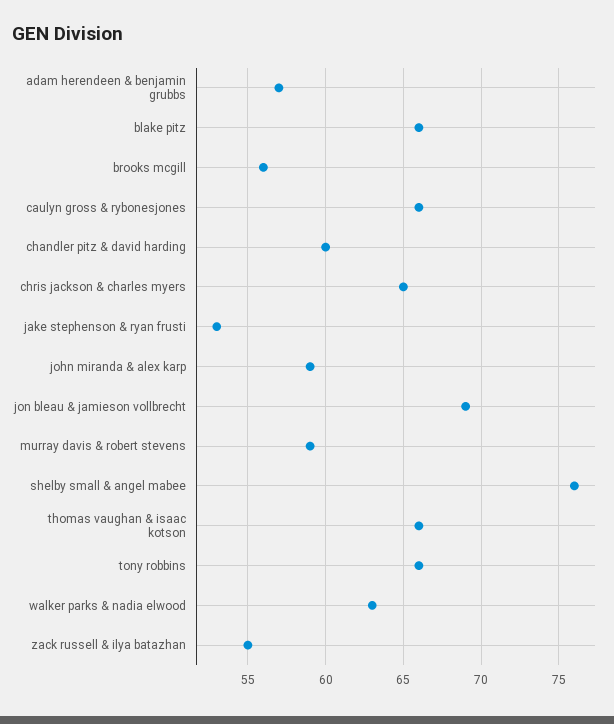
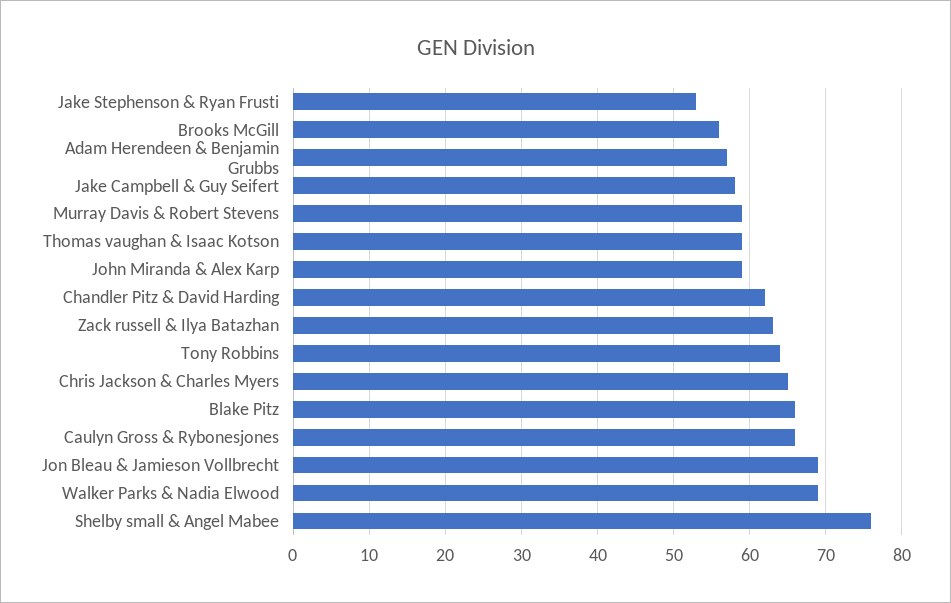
  {
    "adam herendeen & benjamin grubbs": 57,
    "blake pitz": 66,
    "brooks mcgill": 56,
    "caulyn gross & rybonesjones": 66,
-   "chandler pitz & david harding": 60,
+   "chandler pitz & david harding": 62,
    "chris jackson & charles myers": 65,
    "jake stephenson & ryan frusti": 53,
    "john miranda & alex karp": 59,
    "jon bleau & jamieson vollbrecht": 69,
    "murray davis & robert stevens": 59,
    "shelby small & angel mabee": 76,
-   "thomas vaughan & isaac kotson": 66,
+   "thomas vaughan & isaac kotson": 59,
-   "tony robbins": 66,
+   "tony robbins": 64,
-   "walker parks & nadia elwood": 63,
+   "walker parks & nadia elwood": 69,
-   "zack russell & ilya batazhan": 55
+   "zack russell & ilya batazhan": 63,
+   "Jake Campbell & Guy Seifert": 58
  }

